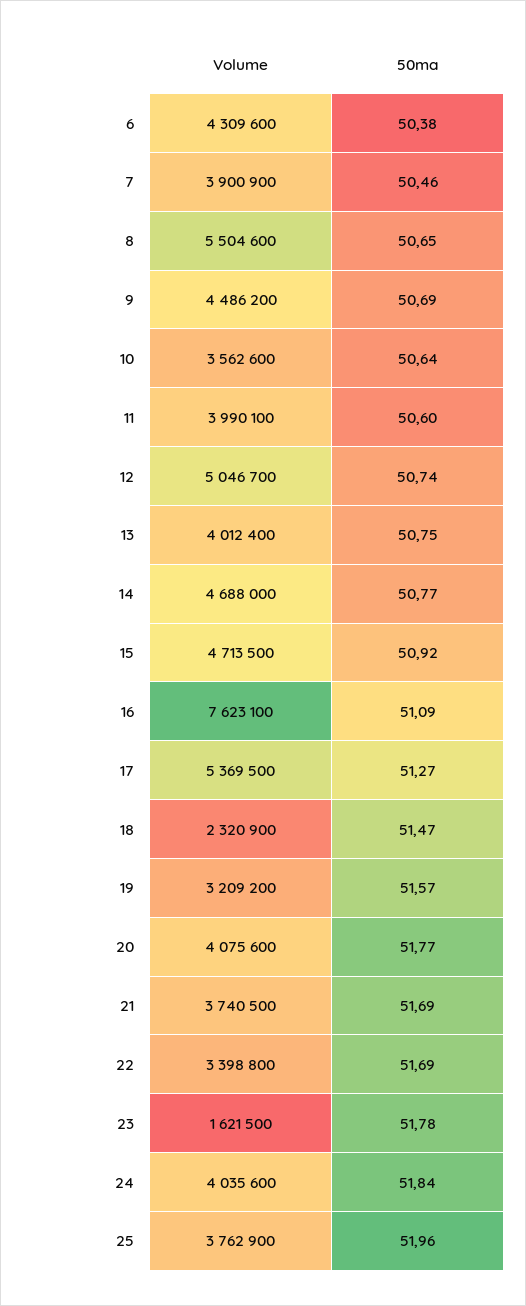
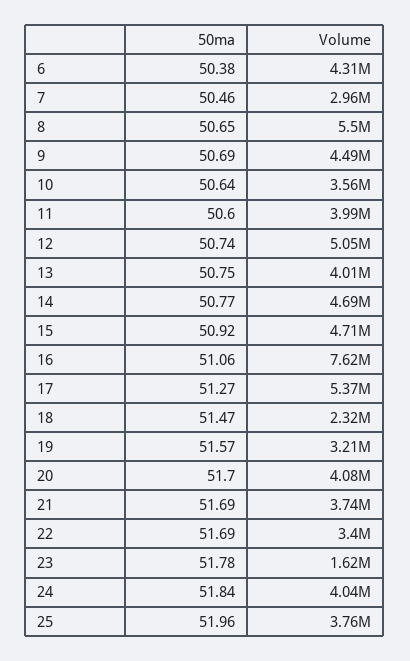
  {
    "Volume": {
      "6": 4309600,
-     "7": 3900900,
+     "7": 2960000,
      "8": 5504600,
      "9": 4486200,
      "10": 3562600,
      "11": 3990100,
      "12": 5046700,
      "13": 4012400,
      "14": 4688000,
      "15": 4713500,
      "16": 7623100,
      "17": 5369500,
      "18": 2320900,
      "19": 3209200,
      "20": 4075600,
      "21": 3740500,
      "22": 3398800,
      "23": 1621500,
      "24": 4035600,
      "25": 3762900
    },
    "50ma": {
      "6": 50.38,
      "7": 50.46,
      "8": 50.65,
      "9": 50.69,
      "10": 50.64,
      "11": 50.6,
      "12": 50.74,
      "13": 50.75,
      "14": 50.77,
      "15": 50.92,
-     "16": 51.09,
+     "16": 51.06,
      "17": 51.27,
      "18": 51.47,
      "19": 51.57,
-     "20": 51.77,
+     "20": 51.7,
      "21": 51.69,
      "22": 51.69,
      "23": 51.78,
      "24": 51.84,
      "25": 51.96
    }
  }

